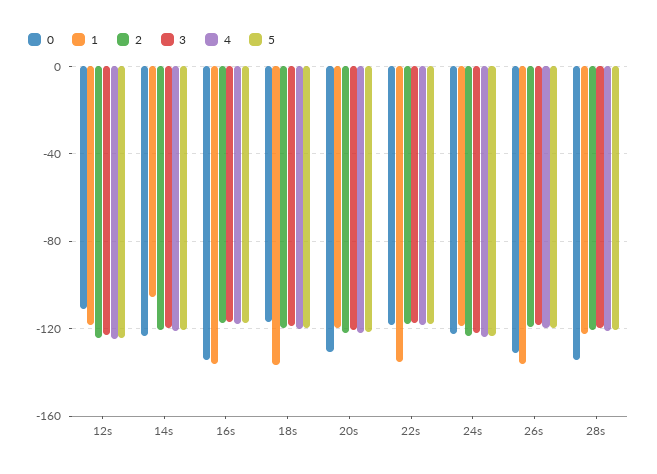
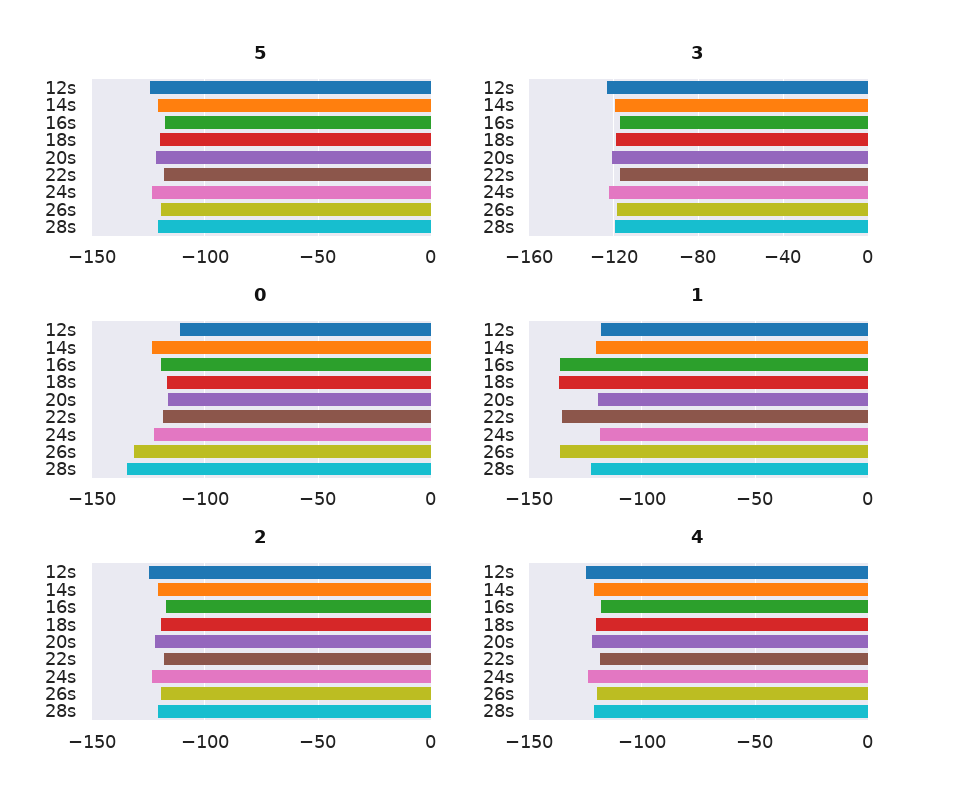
  {
    "0": {
      "12s": -110,
      "14s": -125,
-     "16s": -135,
+     "16s": -120,
      "18s": -115,
-     "20s": -130,
+     "20s": -115,
      "22s": -120,
      "24s": -120,
      "26s": -130,
      "28s": -135
    },
    "1": {
      "12s": -120,
-     "14s": -105,
+     "14s": -120,
      "16s": -135,
      "18s": -135,
      "20s": -120,
      "22s": -135,
      "24s": -120,
      "26s": -135,
      "28s": -125
    },
    "2": {
      "12s": -125,
      "14s": -120,
      "16s": -115,
      "18s": -120,
      "20s": -120,
      "22s": -120,
      "24s": -125,
      "26s": -120,
      "28s": -120
    },
    "3": {
      "12s": -125,
      "14s": -120,
      "16s": -115,
      "18s": -120,
      "20s": -120,
      "22s": -115,
      "24s": -120,
      "26s": -120,
      "28s": -120
    },
    "4": {
      "12s": -125,
      "14s": -120,
      "16s": -120,
      "18s": -120,
      "20s": -120,
      "22s": -120,
      "24s": -125,
      "26s": -120,
      "28s": -120
    },
    "5": {
      "12s": -125,
      "14s": -120,
      "16s": -120,
      "18s": -120,
      "20s": -120,
      "22s": -120,
      "24s": -125,
      "26s": -120,
      "28s": -120
    }
  }

